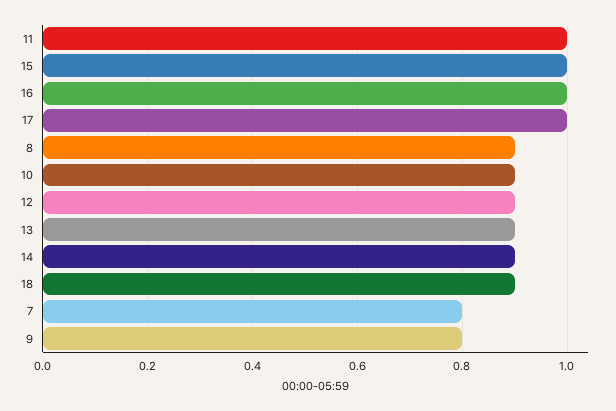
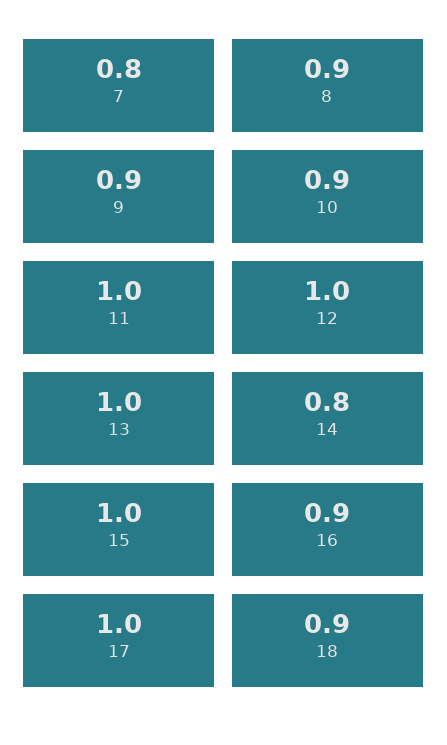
  {
    "11": 1,
    "15": 1,
-   "16": 1,
+   "16": 0.9,
    "17": 1,
    "8": 0.9,
    "10": 0.9,
-   "12": 0.9,
+   "12": 1,
-   "13": 0.9,
+   "13": 1,
-   "14": 0.9,
+   "14": 0.8,
    "18": 0.9,
    "7": 0.8,
-   "9": 0.8
+   "9": 0.9
  }

